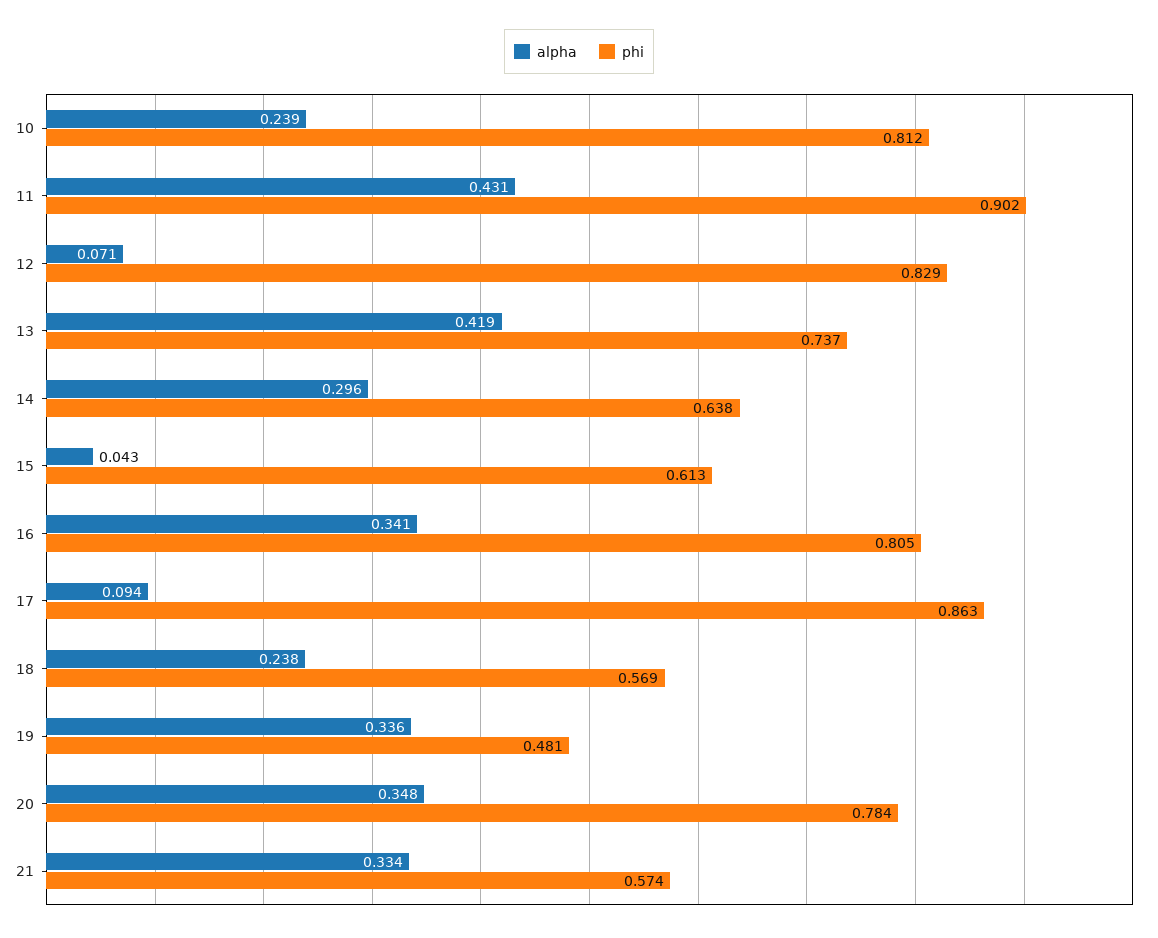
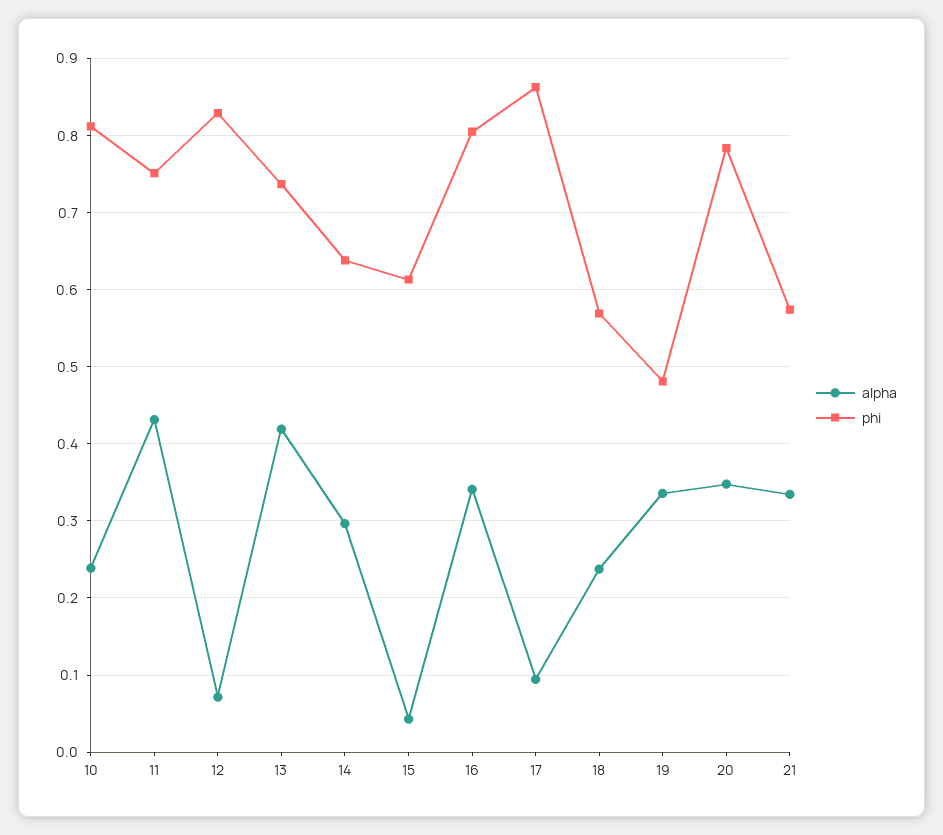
  {
    "alpha": {
      "10": 0.239,
      "11": 0.431,
      "12": 0.071,
      "13": 0.419,
      "14": 0.296,
      "15": 0.043,
      "16": 0.341,
      "17": 0.094,
      "18": 0.238,
      "19": 0.336,
      "20": 0.348,
      "21": 0.334
    },
    "phi": {
      "10": 0.812,
-     "11": 0.902,
+     "11": 0.75,
      "12": 0.829,
      "13": 0.737,
      "14": 0.638,
      "15": 0.613,
      "16": 0.805,
      "17": 0.863,
      "18": 0.569,
      "19": 0.481,
      "20": 0.784,
      "21": 0.574
    }
  }

